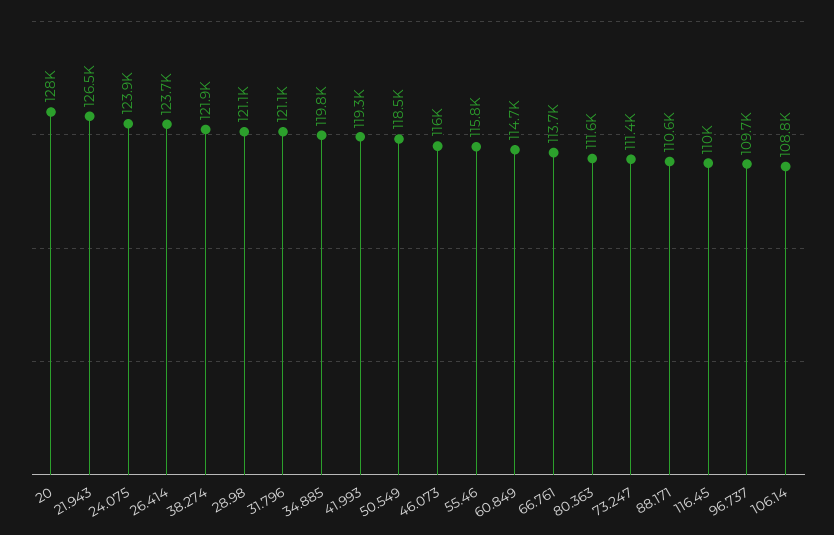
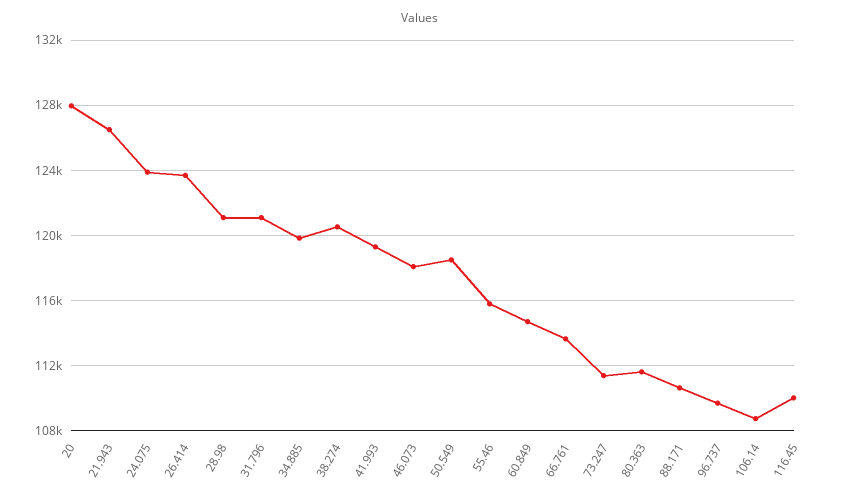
  {
    "20": 128000,
    "21.943": 126500,
    "24.075": 123900,
    "26.414": 123700,
-   "38.274": 121900,
+   "38.274": 120500,
    "28.98": 121100,
    "31.796": 121100,
    "34.885": 119800,
    "41.993": 119300,
    "50.549": 118500,
-   "46.073": 116000,
+   "46.073": 118000,
    "55.46": 115800,
    "60.849": 114700,
    "66.761": 113700,
    "80.363": 111600,
    "73.247": 111400,
    "88.171": 110600,
    "116.45": 110000,
    "96.737": 109700,
    "106.14": 108800
  }

